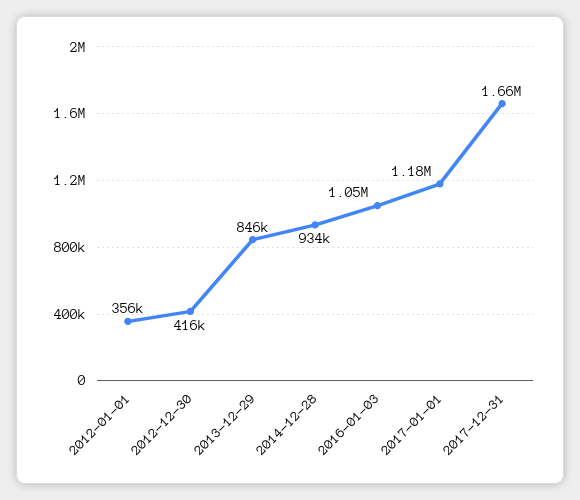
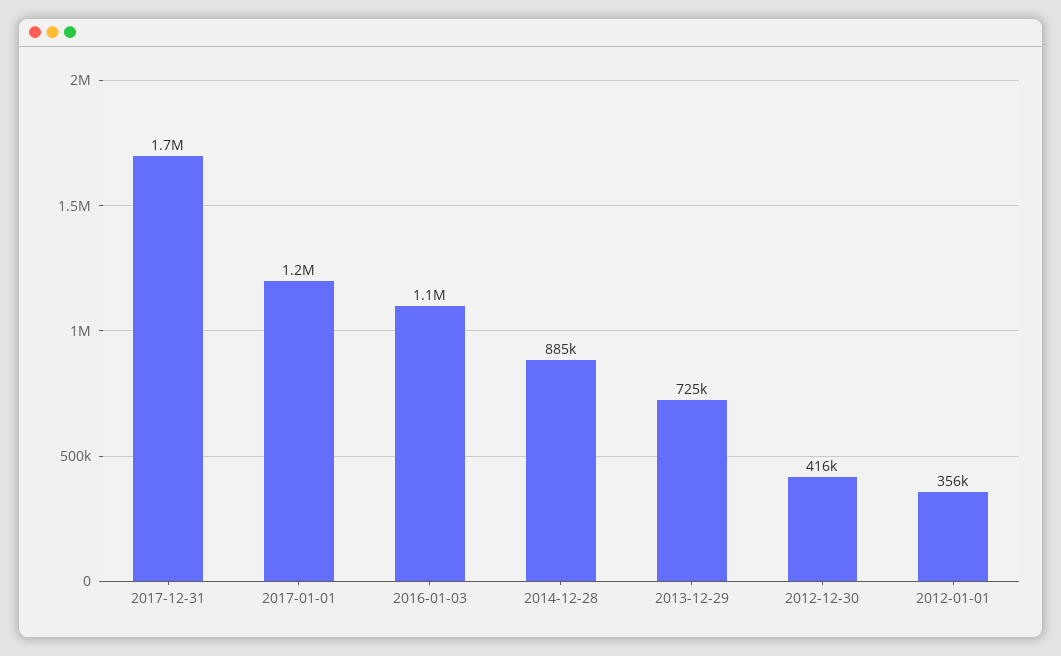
  {
    "2012-01-01": 356000,
    "2012-12-30": 416000,
-   "2013-12-29": 846000,
+   "2013-12-29": 725000,
-   "2014-12-28": 934000,
+   "2014-12-28": 885000,
    "2016-01-03": 1050000,
    "2017-01-01": 1180000,
    "2017-12-31": 1660000
  }

